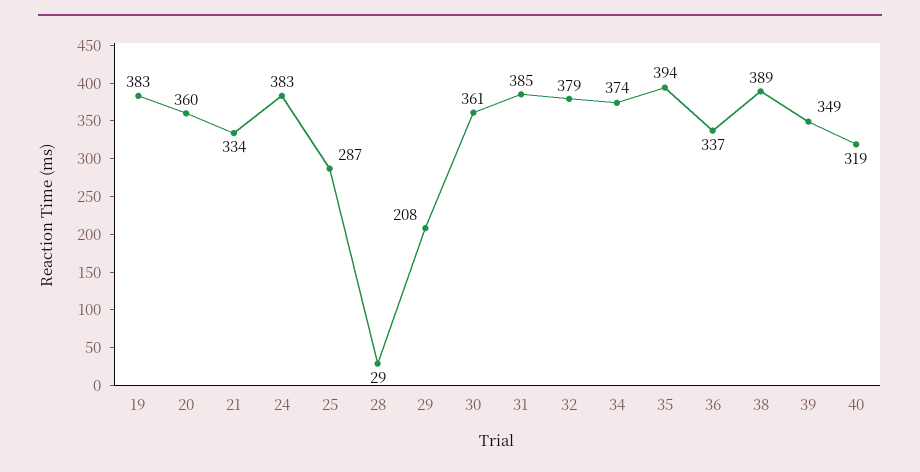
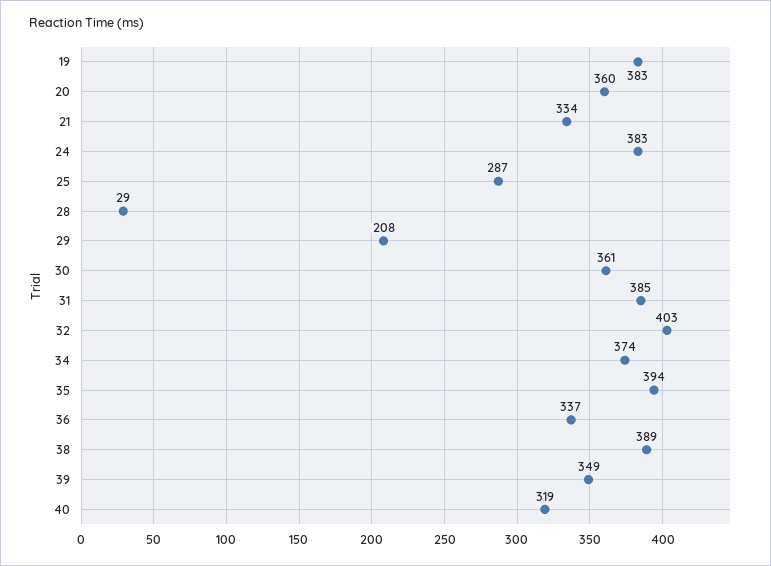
  {
    "19": 383,
    "20": 360,
    "21": 334,
    "24": 383,
    "25": 287,
    "28": 29,
    "29": 208,
    "30": 361,
    "31": 385,
-   "32": 379,
+   "32": 403,
    "34": 374,
    "35": 394,
    "36": 337,
    "38": 389,
    "39": 349,
    "40": 319
  }

